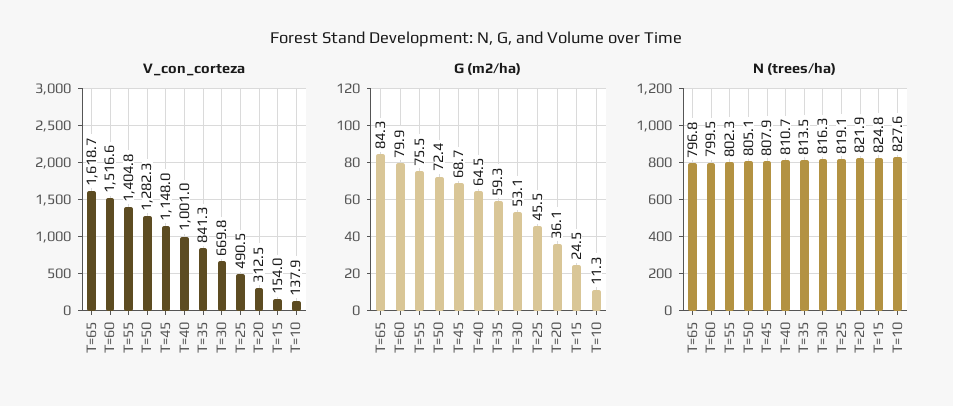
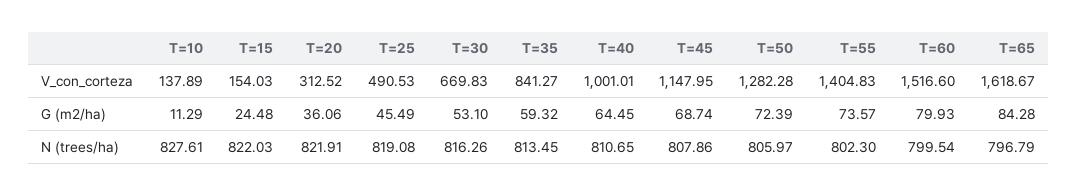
  {
    "V_con_corteza": {
      "T=65": 1618.67,
      "T=60": 1516.6,
      "T=55": 1404.83,
      "T=50": 1282.28,
      "T=45": 1147.95,
      "T=40": 1001.01,
      "T=35": 841.27,
      "T=30": 669.83,
      "T=25": 490.53,
      "T=20": 312.52,
      "T=15": 154.03,
      "T=10": 137.89
    },
    "G (m2/ha)": {
      "T=65": 84.28,
      "T=60": 79.93,
-     "T=55": 75.5,
+     "T=55": 73.57,
      "T=50": 72.39,
      "T=45": 68.74,
      "T=40": 64.45,
      "T=35": 59.32,
      "T=30": 53.1,
      "T=25": 45.49,
      "T=20": 36.06,
      "T=15": 24.48,
      "T=10": 11.29
    },
    "N (trees/ha)": {
      "T=65": 796.79,
      "T=60": 799.54,
      "T=55": 802.3,
-     "T=50": 805.1,
+     "T=50": 805.97,
      "T=45": 807.86,
      "T=40": 810.65,
      "T=35": 813.45,
      "T=30": 816.26,
      "T=25": 819.08,
      "T=20": 821.91,
-     "T=15": 824.8,
+     "T=15": 822.03,
      "T=10": 827.61
    }
  }

